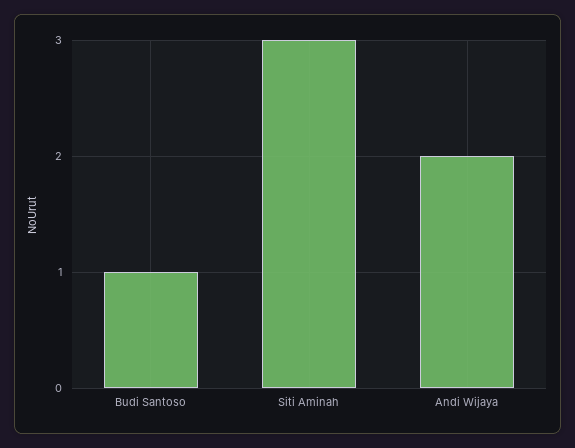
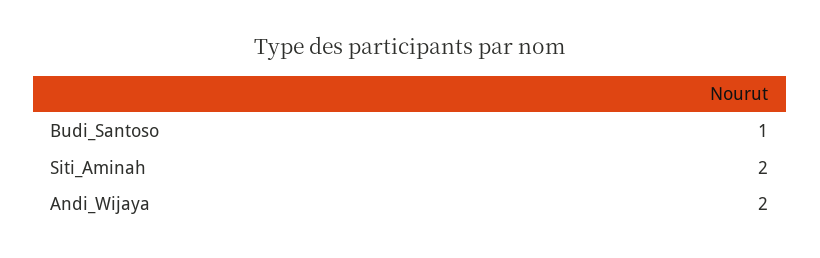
  {
    "Budi Santoso": 1,
-   "Siti Aminah": 3,
+   "Siti Aminah": 2,
    "Andi Wijaya": 2
  }

